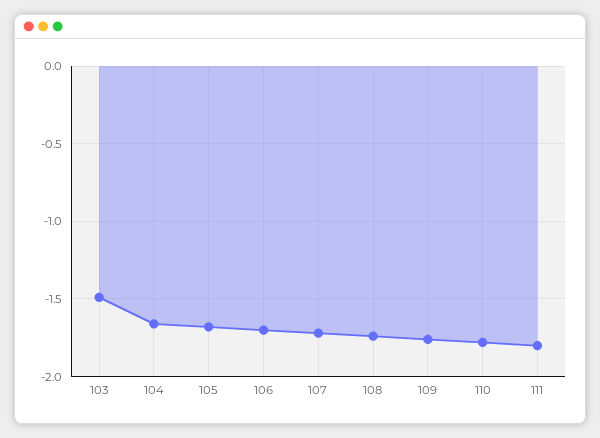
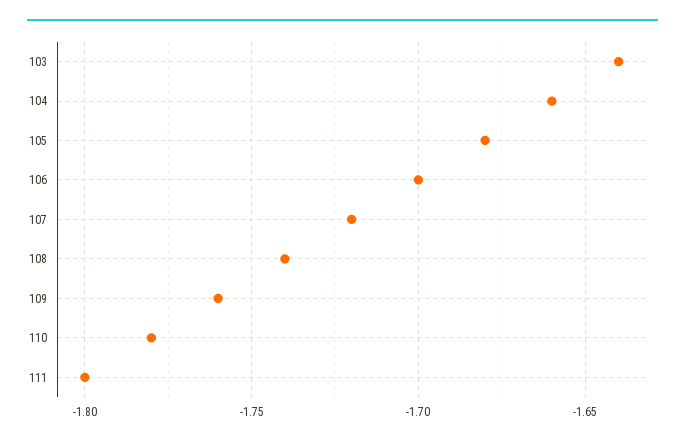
  {
-   "103": -1.5,
+   "103": -1.64,
    "104": -1.66,
    "105": -1.68,
    "106": -1.7,
    "107": -1.72,
    "108": -1.74,
    "109": -1.76,
    "110": -1.78,
    "111": -1.8
  }

